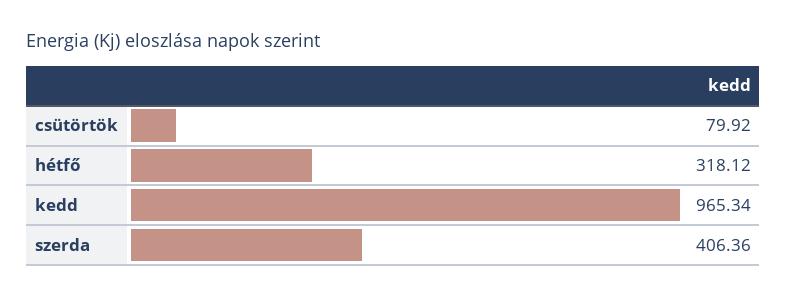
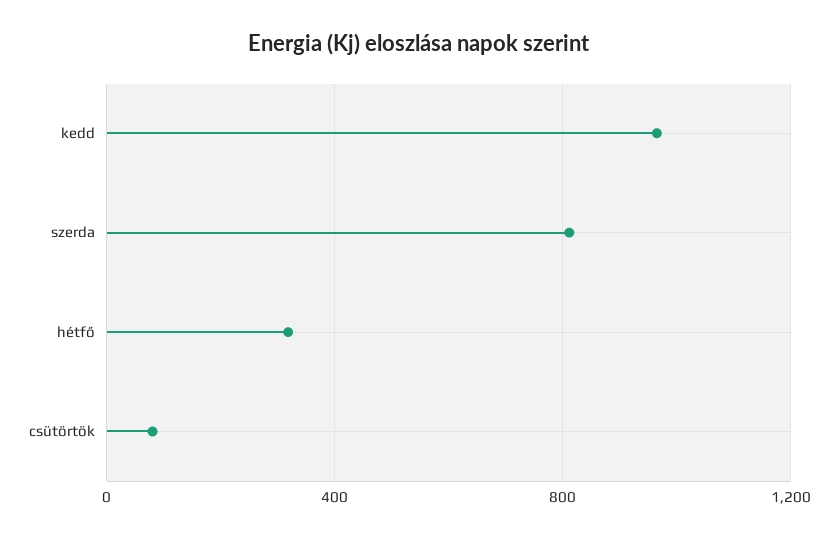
  {
    "csütörtök": 79.92,
    "hétfő": 318.12,
    "kedd": 965.34,
-   "szerda": 406.36
+   "szerda": 800
  }

